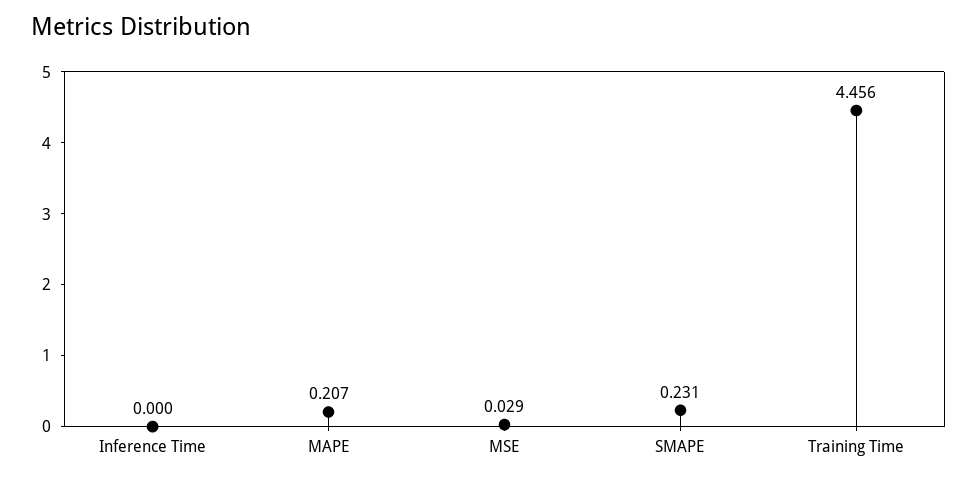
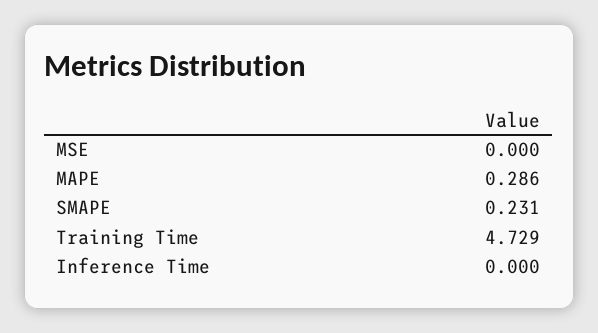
  {
    "Inference Time": 0,
-   "MAPE": 0.207,
+   "MAPE": 0.286,
-   "MSE": 0.029,
+   "MSE": 0,
    "SMAPE": 0.231,
-   "Training Time": 4.456
+   "Training Time": 4.729
  }

